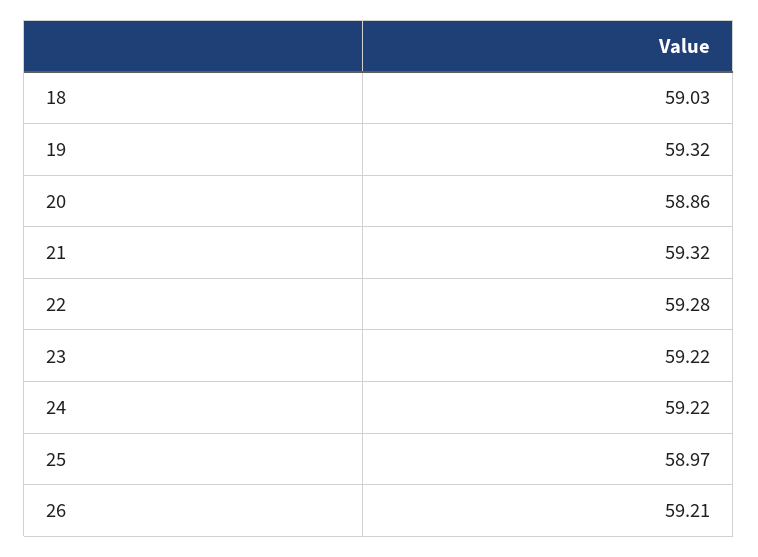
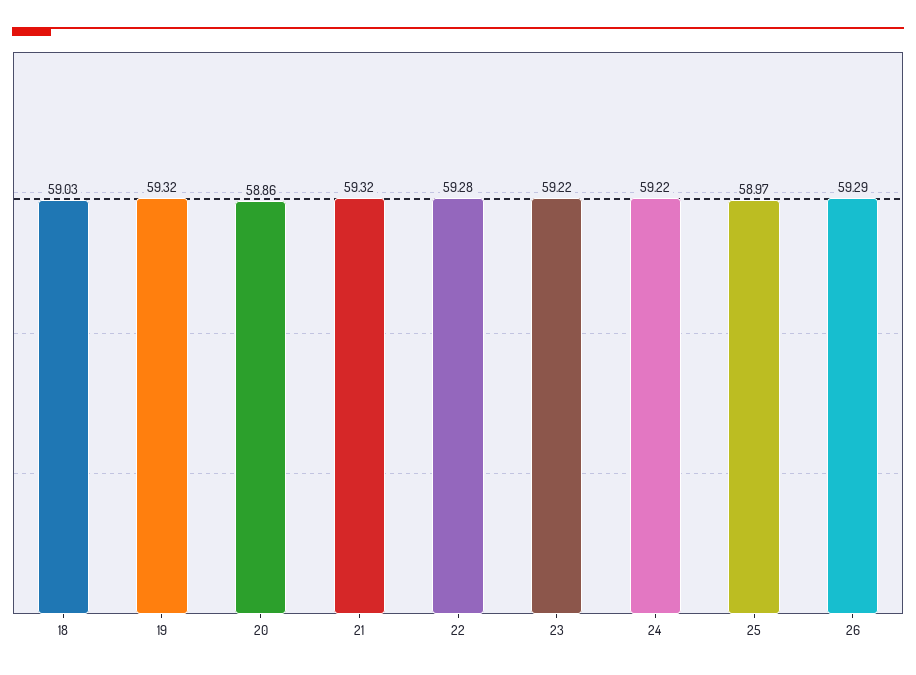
  {
    "18": 59.03,
    "19": 59.32,
    "20": 58.86,
    "21": 59.32,
    "22": 59.28,
    "23": 59.22,
    "24": 59.22,
    "25": 58.97,
-   "26": 59.21
+   "26": 59.29
  }

